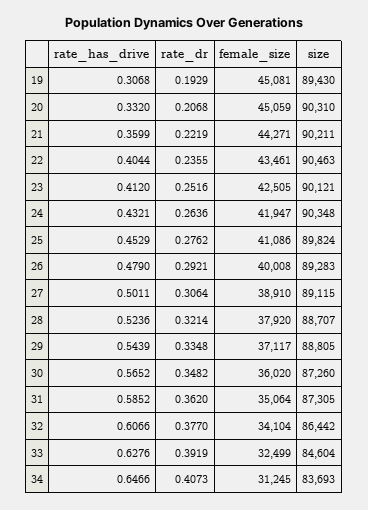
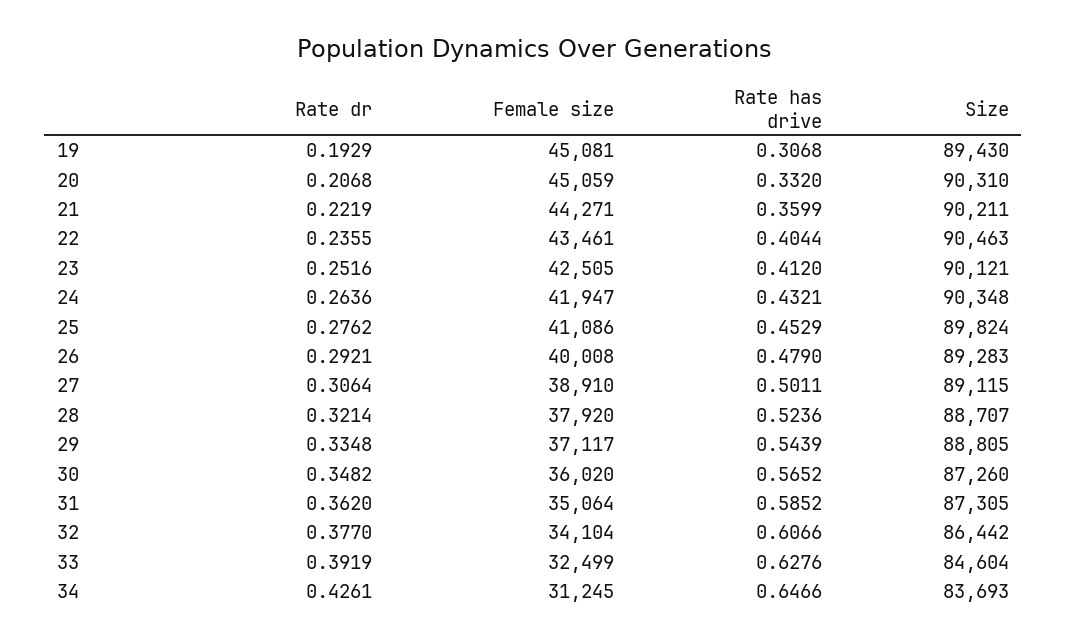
  {
    "rate_has_drive": {
      "19": 0.3068,
      "20": 0.332,
      "21": 0.3599,
      "22": 0.4044,
      "23": 0.412,
      "24": 0.4321,
      "25": 0.4529,
      "26": 0.479,
      "27": 0.5011,
      "28": 0.5236,
      "29": 0.5439,
      "30": 0.5652,
      "31": 0.5852,
      "32": 0.6066,
      "33": 0.6276,
      "34": 0.6466
    },
    "rate_dr": {
      "19": 0.1929,
      "20": 0.2068,
      "21": 0.2219,
      "22": 0.2355,
      "23": 0.2516,
      "24": 0.2636,
      "25": 0.2762,
      "26": 0.2921,
      "27": 0.3064,
      "28": 0.3214,
      "29": 0.3348,
      "30": 0.3482,
      "31": 0.362,
      "32": 0.377,
      "33": 0.3919,
-     "34": 0.4073
+     "34": 0.4261
    },
    "female_size": {
      "19": 45081,
      "20": 45059,
      "21": 44271,
      "22": 43461,
      "23": 42505,
      "24": 41947,
      "25": 41086,
      "26": 40008,
      "27": 38910,
      "28": 37920,
      "29": 37117,
      "30": 36020,
      "31": 35064,
      "32": 34104,
      "33": 32499,
      "34": 31245
    },
    "size": {
      "19": 89430,
      "20": 90310,
      "21": 90211,
      "22": 90463,
      "23": 90121,
      "24": 90348,
      "25": 89824,
      "26": 89283,
      "27": 89115,
      "28": 88707,
      "29": 88805,
      "30": 87260,
      "31": 87305,
      "32": 86442,
      "33": 84604,
      "34": 83693
    }
  }

